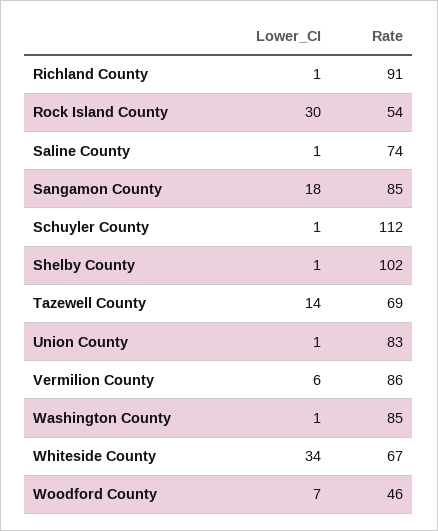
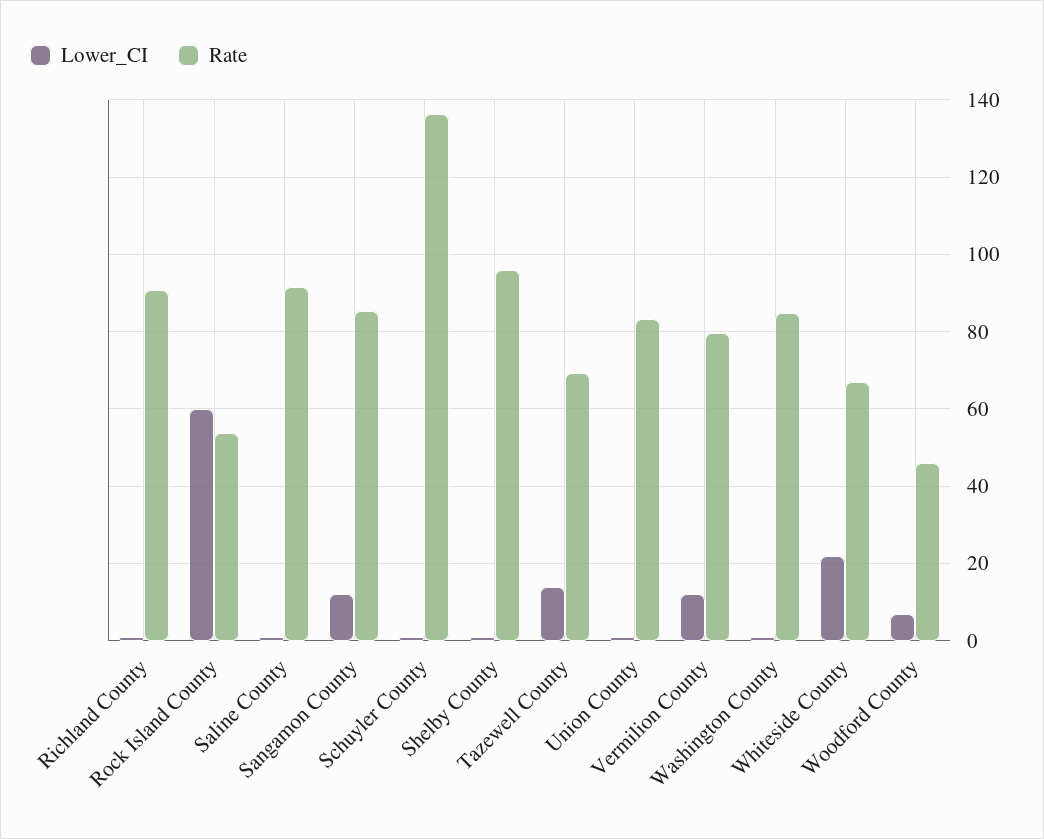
  {
    "Lower_CI": {
      "Richland County": 1,
-     "Rock Island County": 30,
+     "Rock Island County": 60,
      "Saline County": 1,
-     "Sangamon County": 18,
+     "Sangamon County": 12,
      "Schuyler County": 1,
      "Shelby County": 1,
      "Tazewell County": 14,
      "Union County": 1,
-     "Vermilion County": 6,
+     "Vermilion County": 12,
      "Washington County": 1,
-     "Whiteside County": 34,
+     "Whiteside County": 22,
      "Woodford County": 7
    },
    "Rate": {
      "Richland County": 91,
      "Rock Island County": 54,
-     "Saline County": 74,
+     "Saline County": 92,
      "Sangamon County": 85,
-     "Schuyler County": 112,
+     "Schuyler County": 136,
-     "Shelby County": 102,
+     "Shelby County": 96,
      "Tazewell County": 69,
      "Union County": 83,
-     "Vermilion County": 86,
+     "Vermilion County": 80,
      "Washington County": 85,
      "Whiteside County": 67,
      "Woodford County": 46
    }
  }

